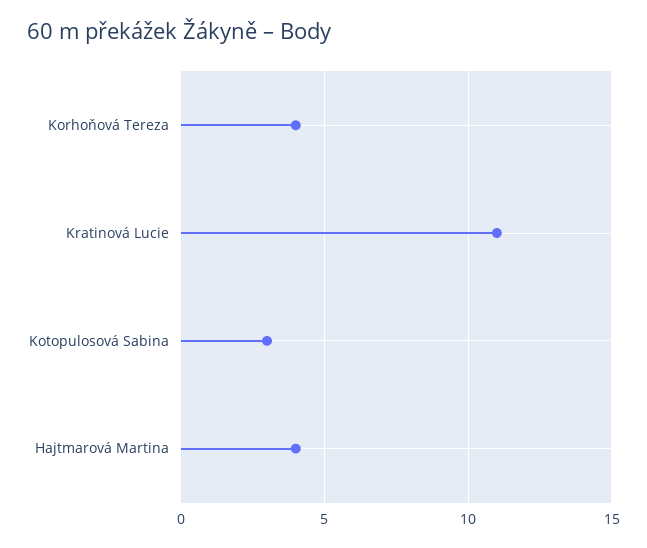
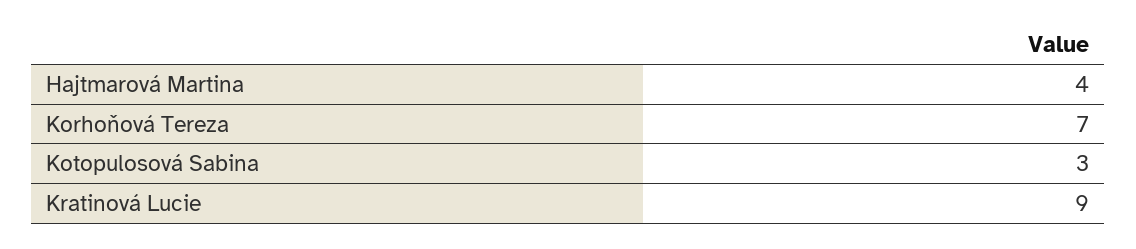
  {
-   "Korhoňová Tereza": 4,
+   "Korhoňová Tereza": 7,
-   "Kratinová Lucie": 11,
+   "Kratinová Lucie": 9,
    "Kotopulosová Sabina": 3,
    "Hajtmarová Martina": 4
  }

